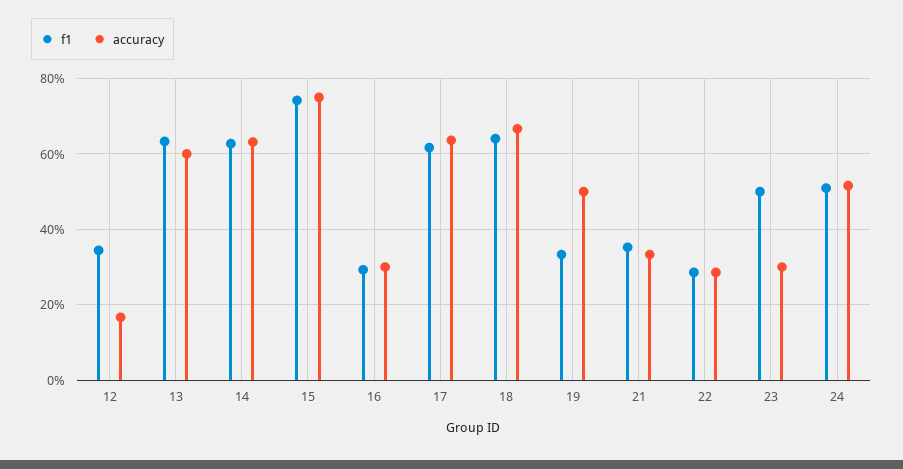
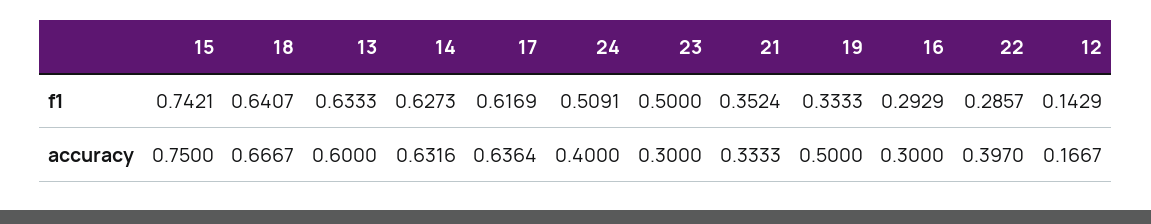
  {
    "f1": {
-     "12": 0.34,
+     "12": 0.1429,
      "13": 0.6333,
      "14": 0.6273,
      "15": 0.7421,
      "16": 0.2929,
      "17": 0.6169,
      "18": 0.6407,
      "19": 0.3333,
      "21": 0.3524,
      "22": 0.2857,
      "23": 0.5,
      "24": 0.5091
    },
    "accuracy": {
      "12": 0.1667,
      "13": 0.6,
      "14": 0.6316,
      "15": 0.75,
      "16": 0.3,
      "17": 0.6364,
      "18": 0.6667,
      "19": 0.5,
      "21": 0.3333,
-     "22": 0.28,
+     "22": 0.397,
      "23": 0.3,
-     "24": 0.52
+     "24": 0.4
    }
  }

